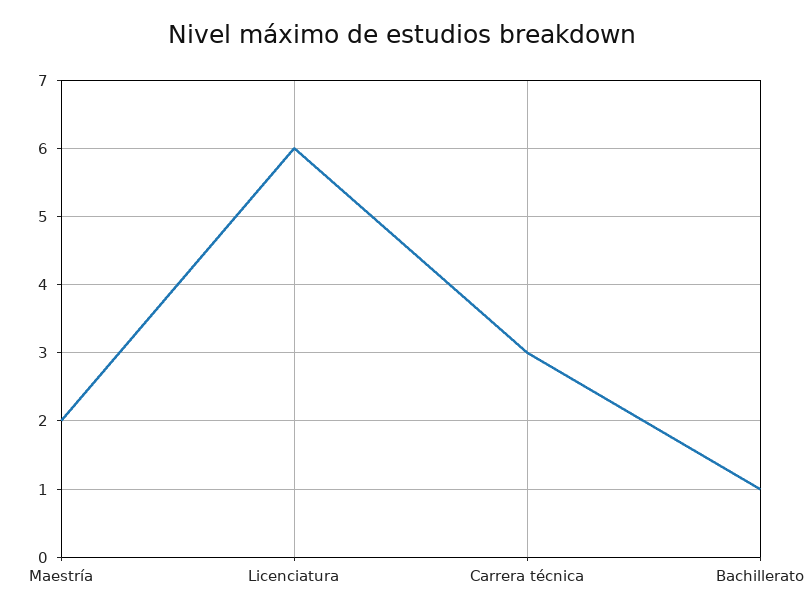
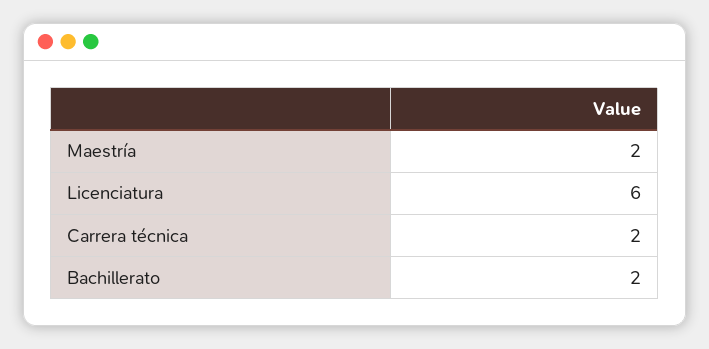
  {
    "Maestría": 2,
    "Licenciatura": 6,
-   "Carrera técnica": 3,
+   "Carrera técnica": 2,
-   "Bachillerato": 1
+   "Bachillerato": 2
  }

